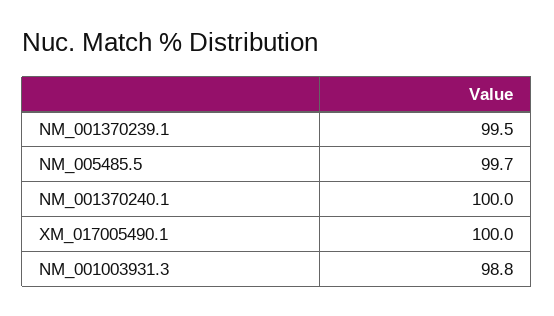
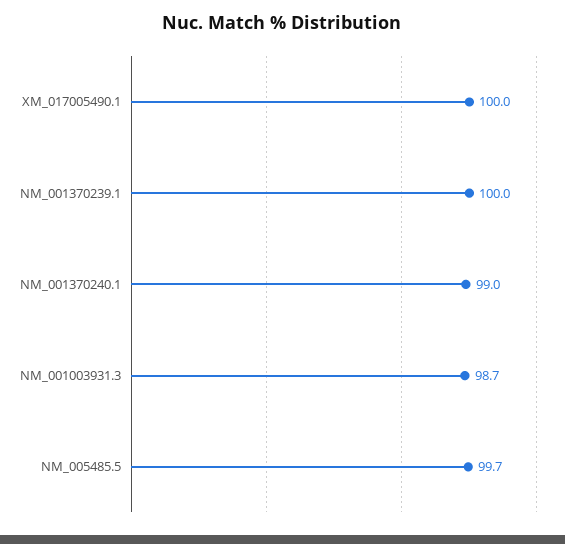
  {
-   "NM_001370239.1": 99.5,
+   "NM_001370239.1": 100,
    "NM_005485.5": 99.7,
-   "NM_001370240.1": 100,
+   "NM_001370240.1": 99,
    "XM_017005490.1": 100,
-   "NM_001003931.3": 98.8
+   "NM_001003931.3": 98.7
  }

